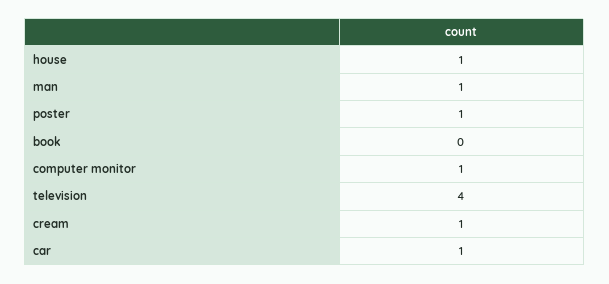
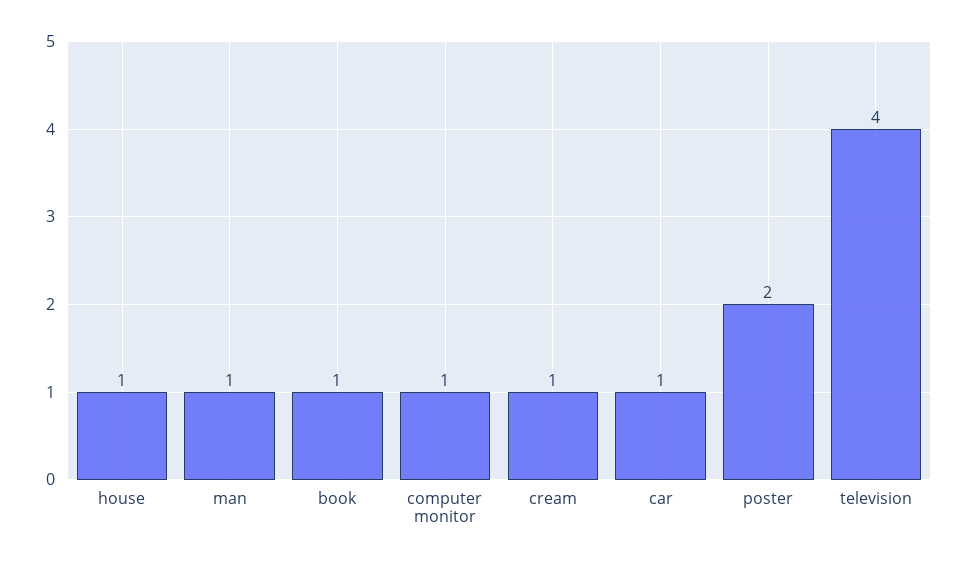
  {
    "house": 1,
    "man": 1,
-   "poster": 1,
+   "poster": 2,
-   "book": 0,
+   "book": 1,
    "computer monitor": 1,
    "television": 4,
    "cream": 1,
    "car": 1
  }

